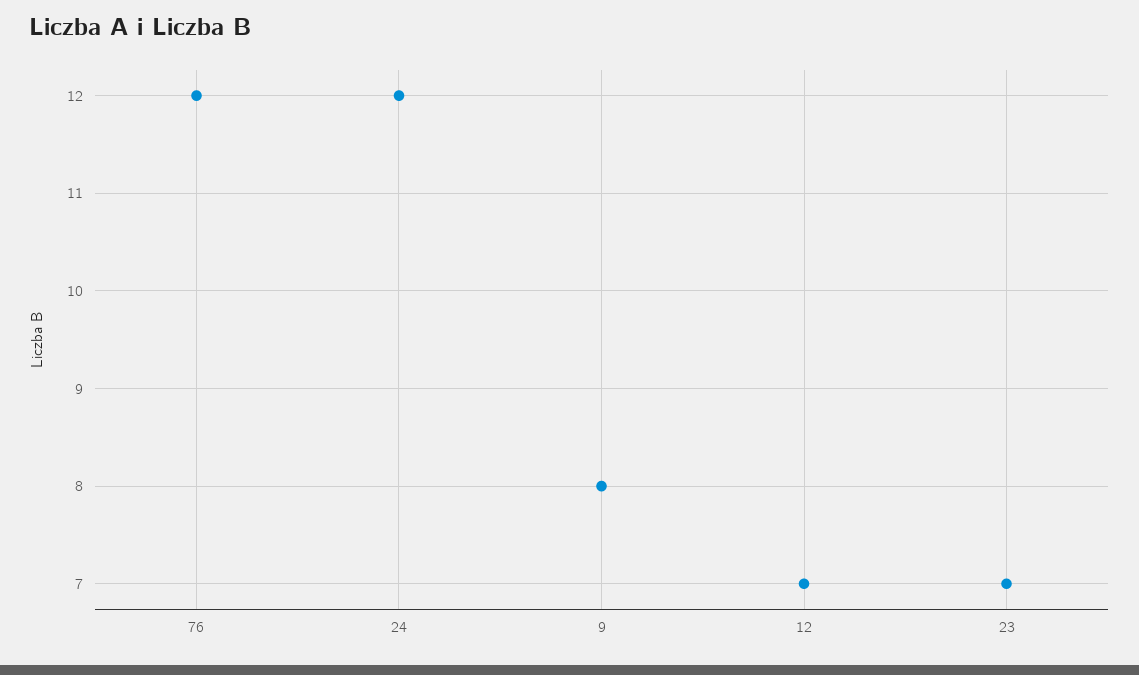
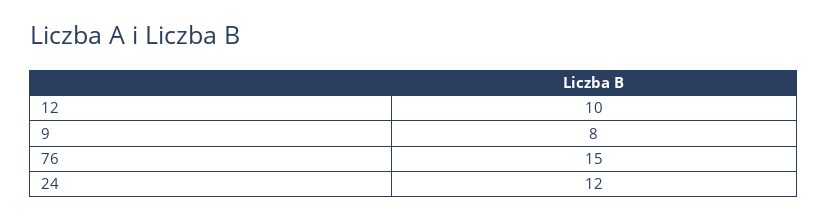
  {
-   "76": 12,
+   "76": 15,
    "24": 12,
    "9": 8,
-   "12": 7,
+   "12": 10
-   "23": 7
  }

